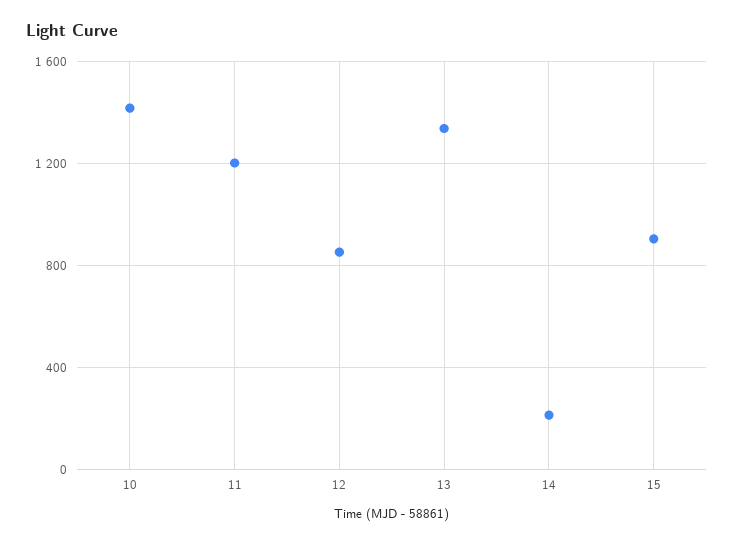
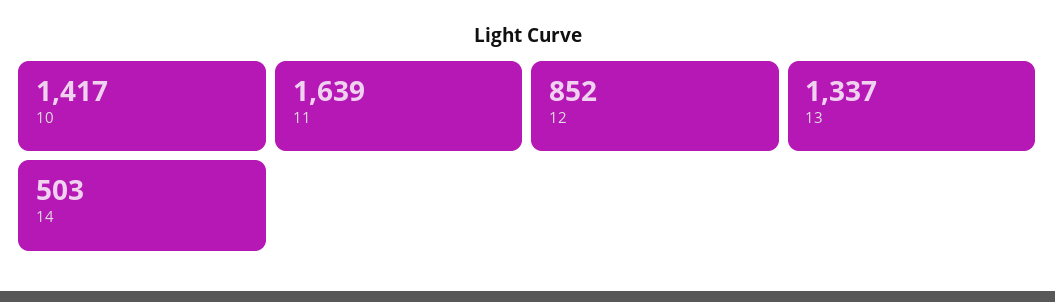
  {
    "10": 1417,
-   "11": 1200,
+   "11": 1639,
    "12": 852,
    "13": 1337,
-   "14": 200,
+   "14": 503
-   "15": 900
  }

